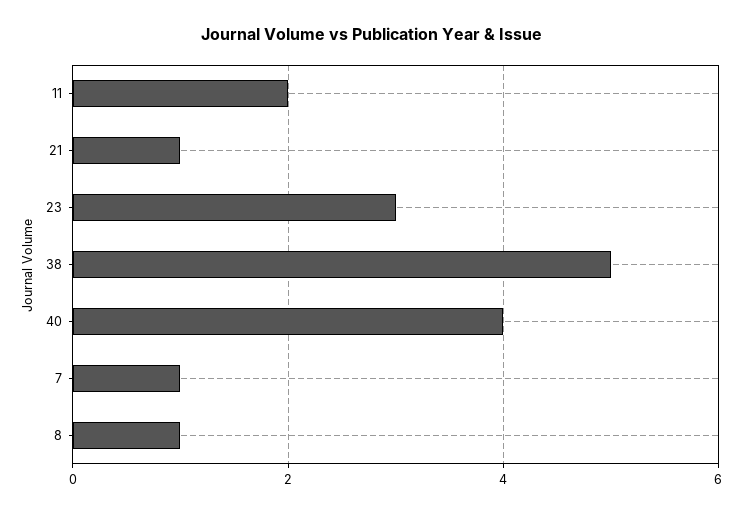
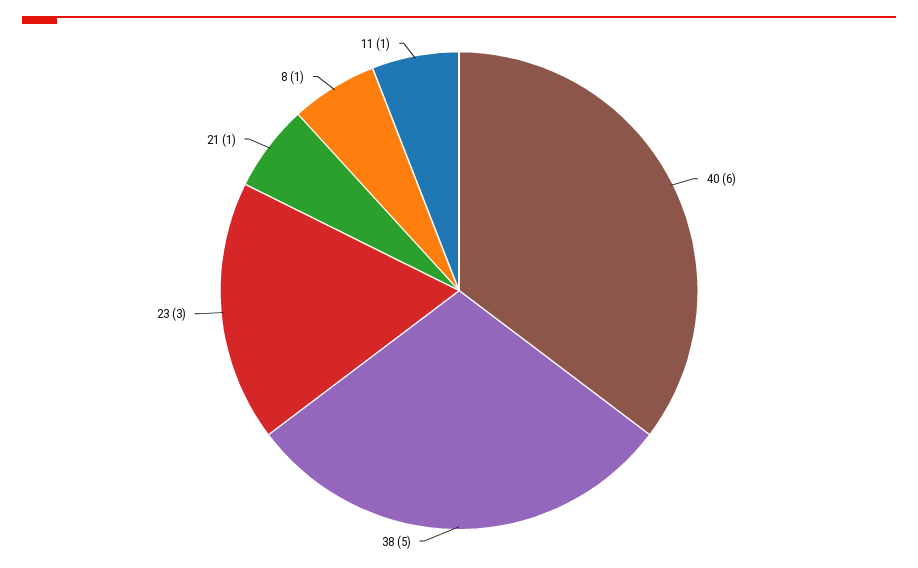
  {
-   "11": 2,
+   "11": 1,
    "21": 1,
    "23": 3,
    "38": 5,
-   "40": 4,
+   "40": 6,
-   "7": 1,
    "8": 1
  }

